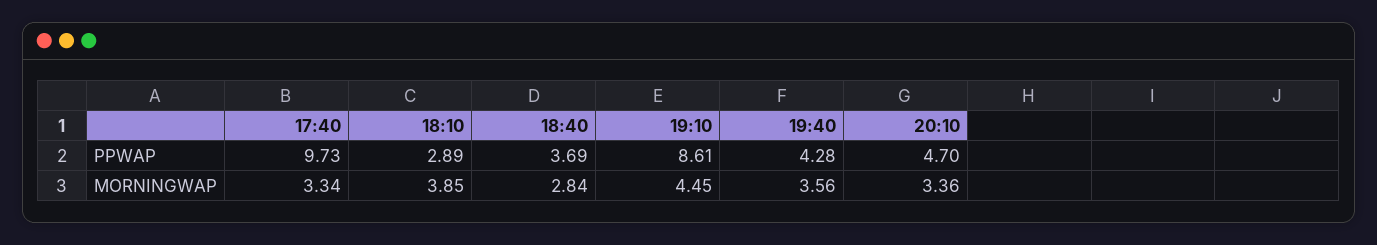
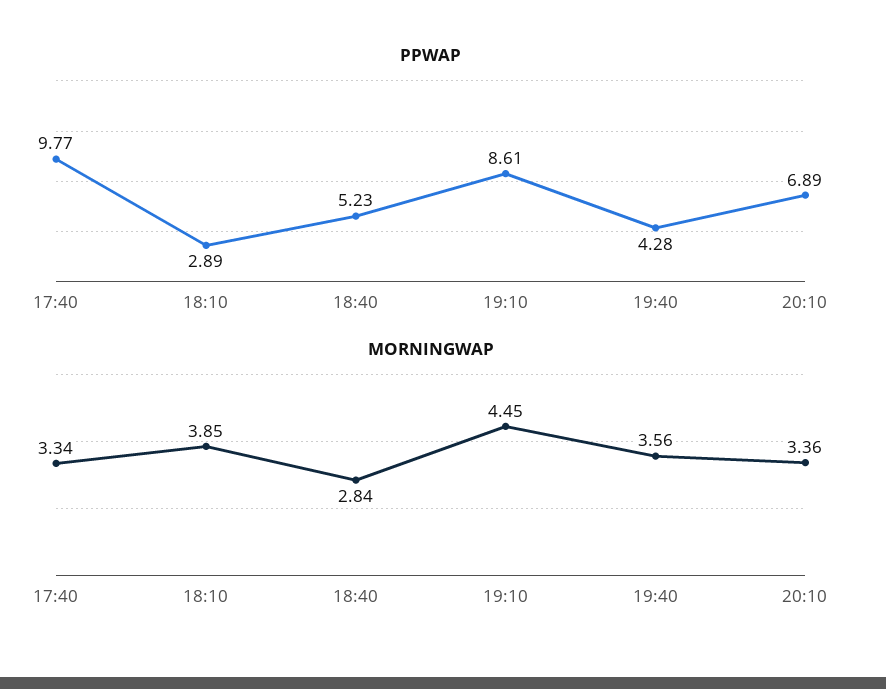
  {
    "PPWAP": {
-     "17:40": 9.73,
+     "17:40": 9.77,
      "18:10": 2.89,
-     "18:40": 3.69,
+     "18:40": 5.23,
      "19:10": 8.61,
      "19:40": 4.28,
-     "20:10": 4.7
+     "20:10": 6.89
    },
    "MORNINGWAP": {
      "17:40": 3.34,
      "18:10": 3.85,
      "18:40": 2.84,
      "19:10": 4.45,
      "19:40": 3.56,
      "20:10": 3.36
    }
  }

